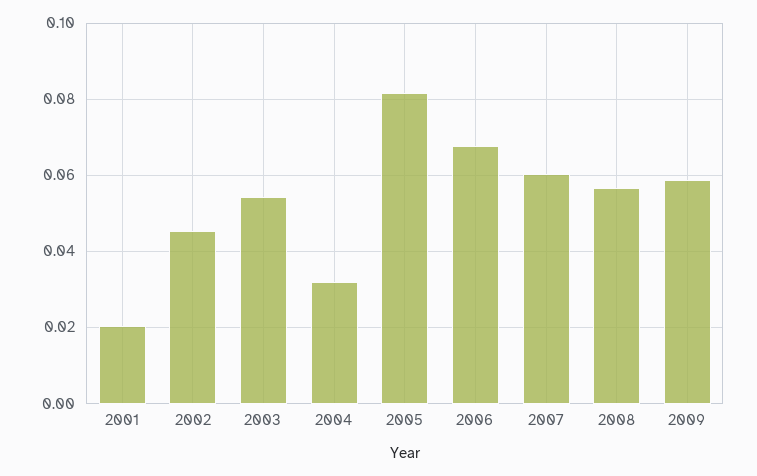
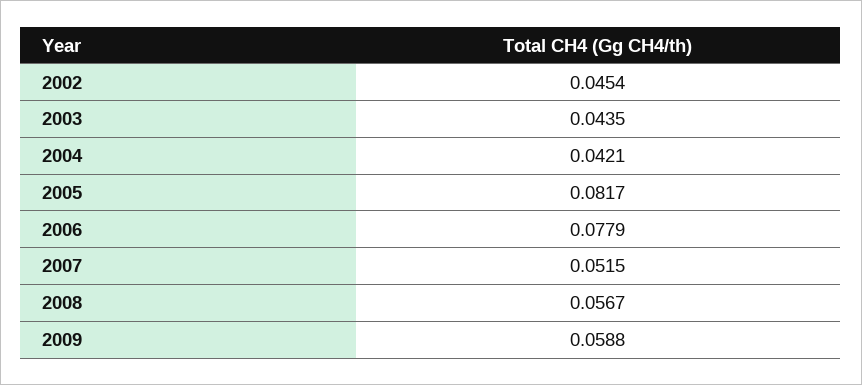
  {
-   "2001": 0.02,
    "2002": 0.0454,
-   "2003": 0.054,
+   "2003": 0.0435,
-   "2004": 0.032,
+   "2004": 0.0421,
    "2005": 0.0817,
-   "2006": 0.068,
+   "2006": 0.0779,
-   "2007": 0.06,
+   "2007": 0.0515,
    "2008": 0.0567,
    "2009": 0.0588
  }

